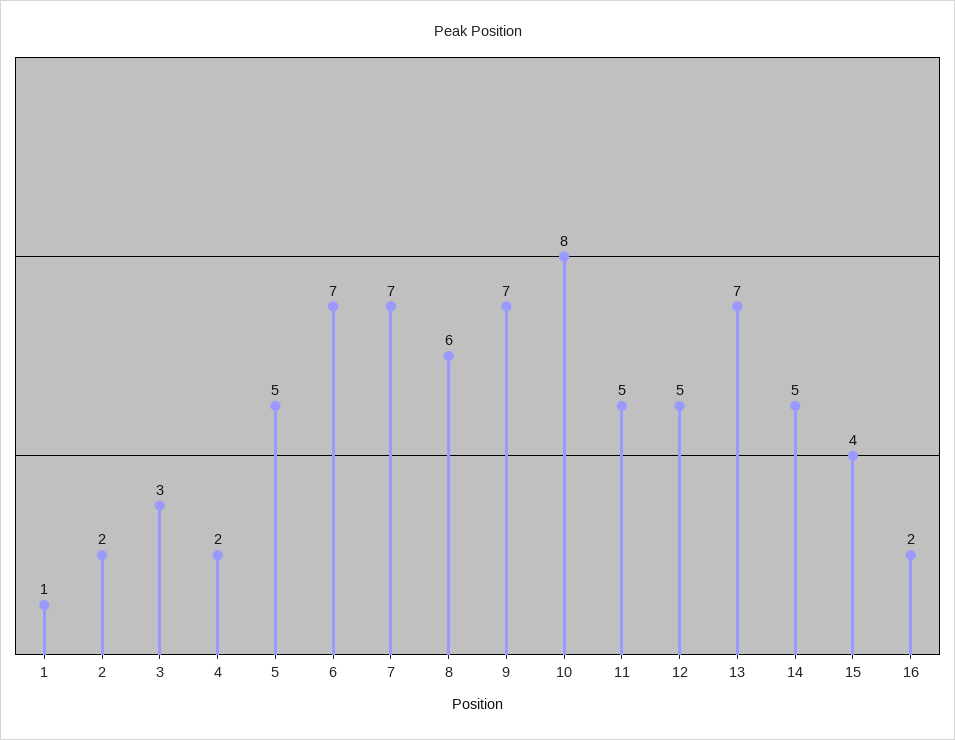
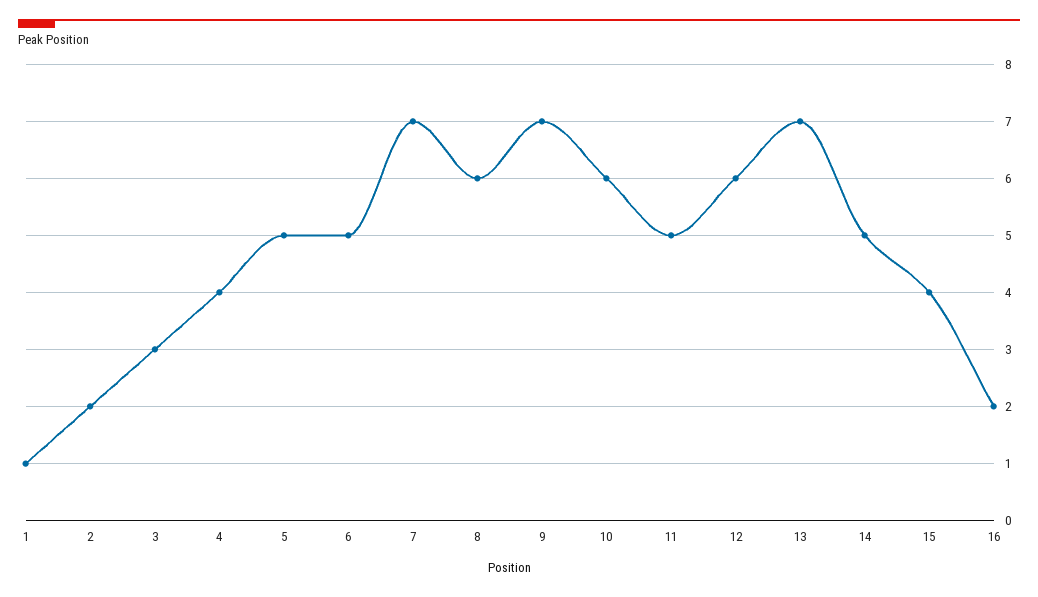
  {
    "1": 1,
    "2": 2,
    "3": 3,
-   "4": 2,
+   "4": 4,
    "5": 5,
-   "6": 7,
+   "6": 5,
    "7": 7,
    "8": 6,
    "9": 7,
-   "10": 8,
+   "10": 6,
    "11": 5,
-   "12": 5,
+   "12": 6,
    "13": 7,
    "14": 5,
    "15": 4,
    "16": 2
  }

